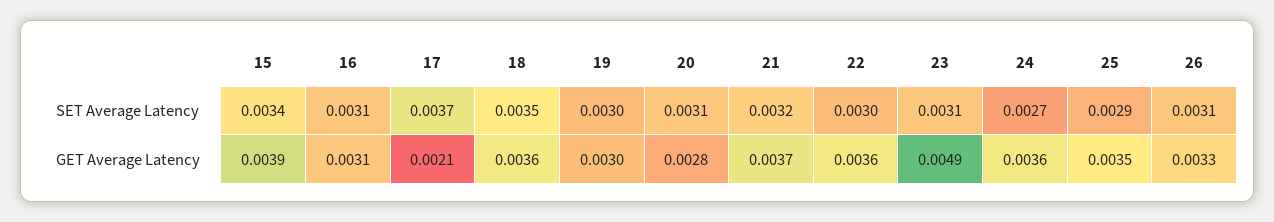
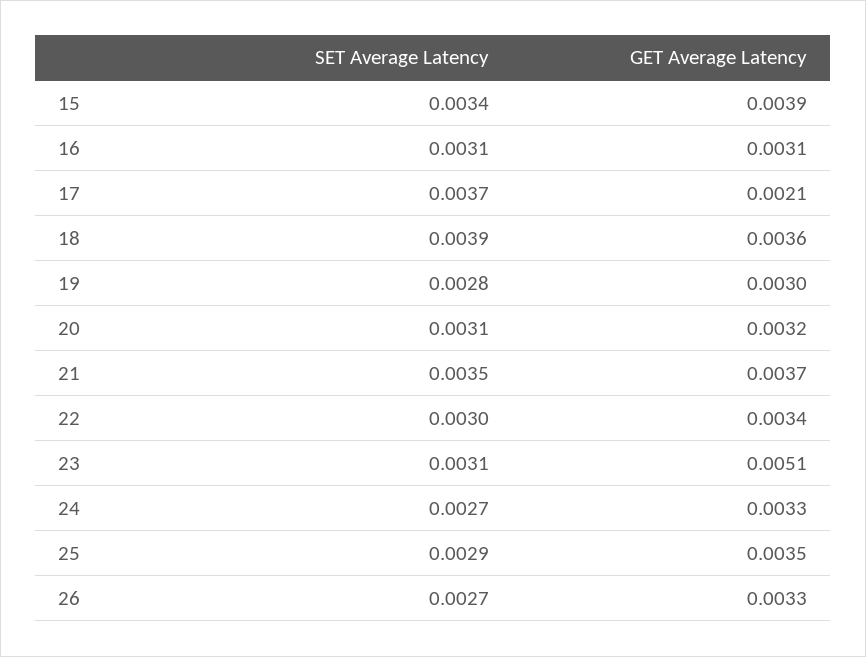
  {
    "15": {
      "SET Average Latency": 0.0034,
      "GET Average Latency": 0.0039
    },
    "16": {
      "SET Average Latency": 0.0031,
      "GET Average Latency": 0.0031
    },
    "17": {
      "SET Average Latency": 0.0037,
      "GET Average Latency": 0.0021
    },
    "18": {
-     "SET Average Latency": 0.0035,
+     "SET Average Latency": 0.0039,
      "GET Average Latency": 0.0036
    },
    "19": {
-     "SET Average Latency": 0.003,
+     "SET Average Latency": 0.0028,
      "GET Average Latency": 0.003
    },
    "20": {
      "SET Average Latency": 0.0031,
-     "GET Average Latency": 0.0028
+     "GET Average Latency": 0.0032
    },
    "21": {
-     "SET Average Latency": 0.0032,
+     "SET Average Latency": 0.0035,
      "GET Average Latency": 0.0037
    },
    "22": {
      "SET Average Latency": 0.003,
-     "GET Average Latency": 0.0036
+     "GET Average Latency": 0.0034
    },
    "23": {
      "SET Average Latency": 0.0031,
-     "GET Average Latency": 0.0049
+     "GET Average Latency": 0.0051
    },
    "24": {
      "SET Average Latency": 0.0027,
-     "GET Average Latency": 0.0036
+     "GET Average Latency": 0.0033
    },
    "25": {
      "SET Average Latency": 0.0029,
      "GET Average Latency": 0.0035
    },
    "26": {
-     "SET Average Latency": 0.0031,
+     "SET Average Latency": 0.0027,
      "GET Average Latency": 0.0033
    }
  }

